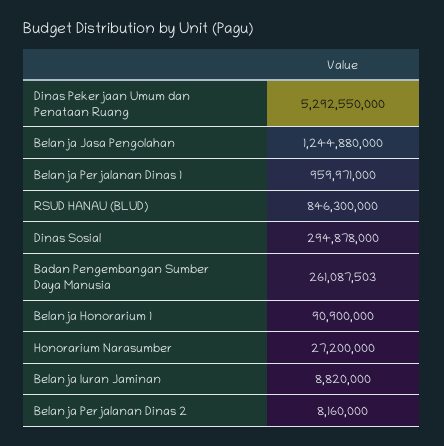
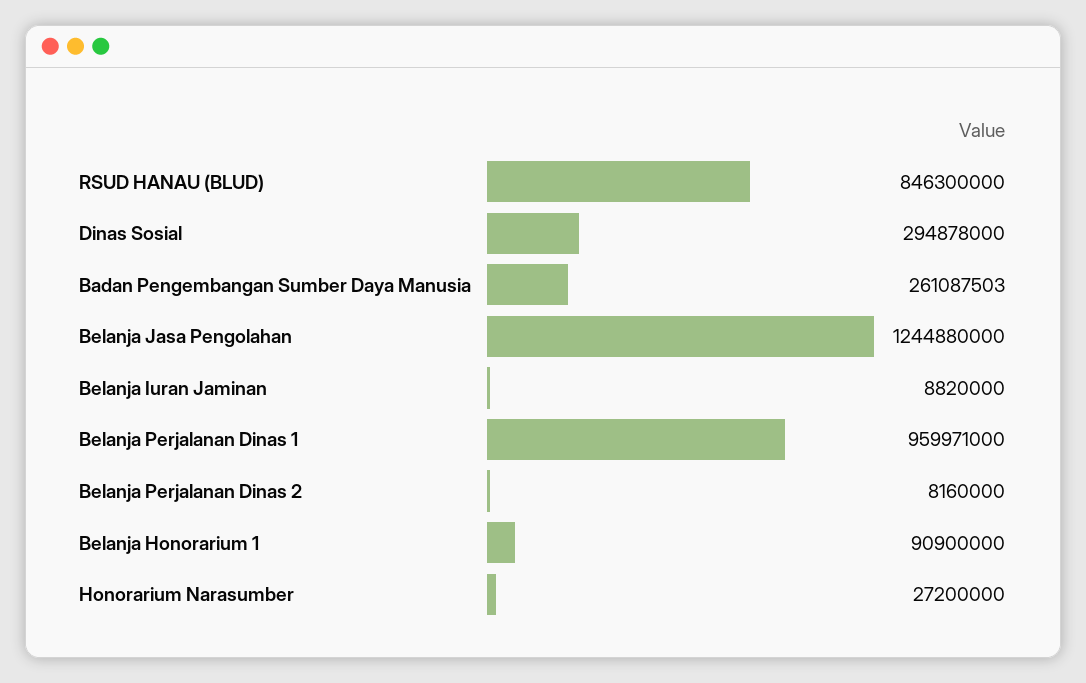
  {
-   "Dinas Pekerjaan Umum dan Penataan Ruang": 5292550000,
    "Belanja Jasa Pengolahan": 1244880000,
    "Belanja Perjalanan Dinas 1": 959971000,
    "RSUD HANAU (BLUD)": 846300000,
    "Dinas Sosial": 294878000,
    "Badan Pengembangan Sumber Daya Manusia": 261087503,
    "Belanja Honorarium 1": 90900000,
    "Honorarium Narasumber": 27200000,
    "Belanja Iuran Jaminan": 8820000,
    "Belanja Perjalanan Dinas 2": 8160000
  }

